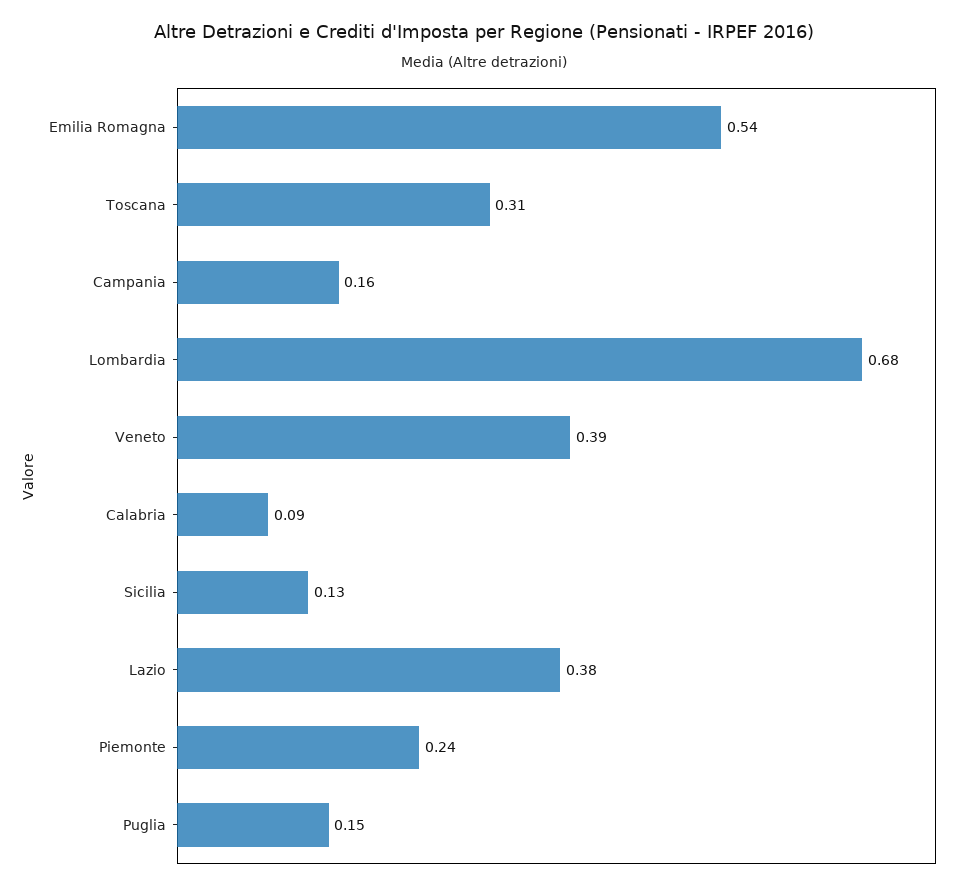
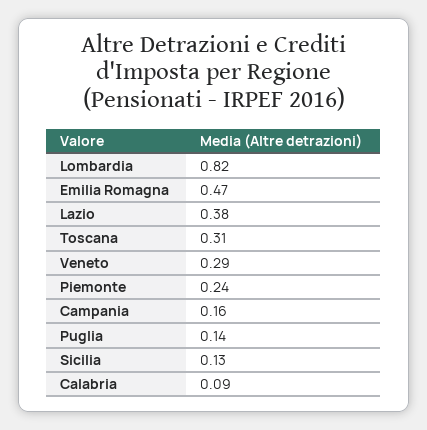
  {
-   "Emilia Romagna": 0.54,
+   "Emilia Romagna": 0.47,
    "Toscana": 0.31,
    "Campania": 0.16,
-   "Lombardia": 0.68,
+   "Lombardia": 0.82,
-   "Veneto": 0.39,
+   "Veneto": 0.29,
    "Calabria": 0.09,
    "Sicilia": 0.13,
    "Lazio": 0.38,
    "Piemonte": 0.24,
-   "Puglia": 0.15
+   "Puglia": 0.14
  }

